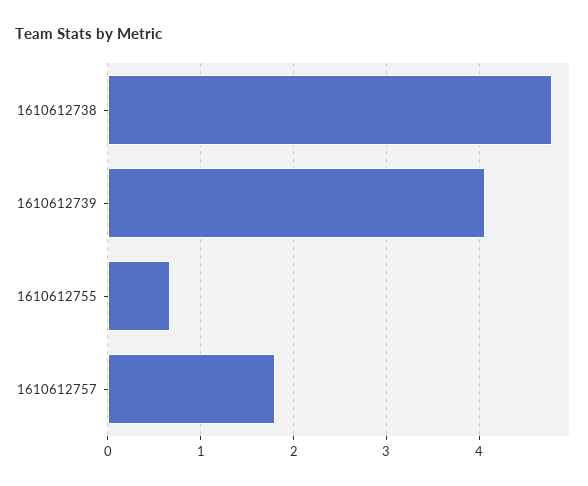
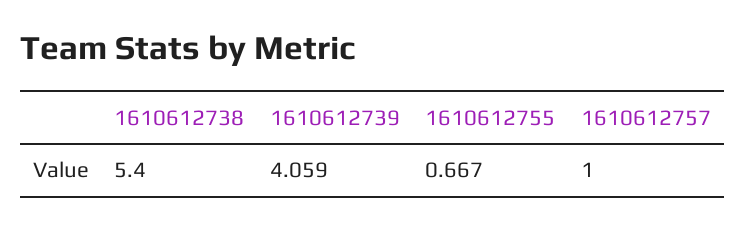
  {
-   "1610612738": 4.8,
+   "1610612738": 5.4,
    "1610612739": 4.059,
    "1610612755": 0.667,
-   "1610612757": 1.8
+   "1610612757": 1
  }

